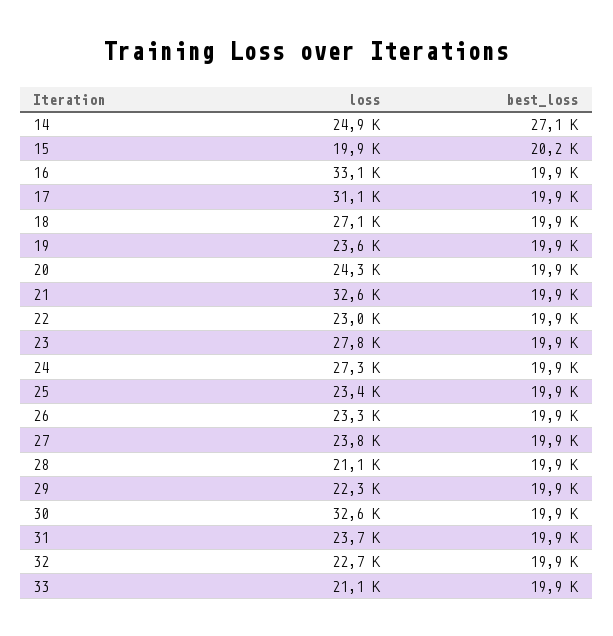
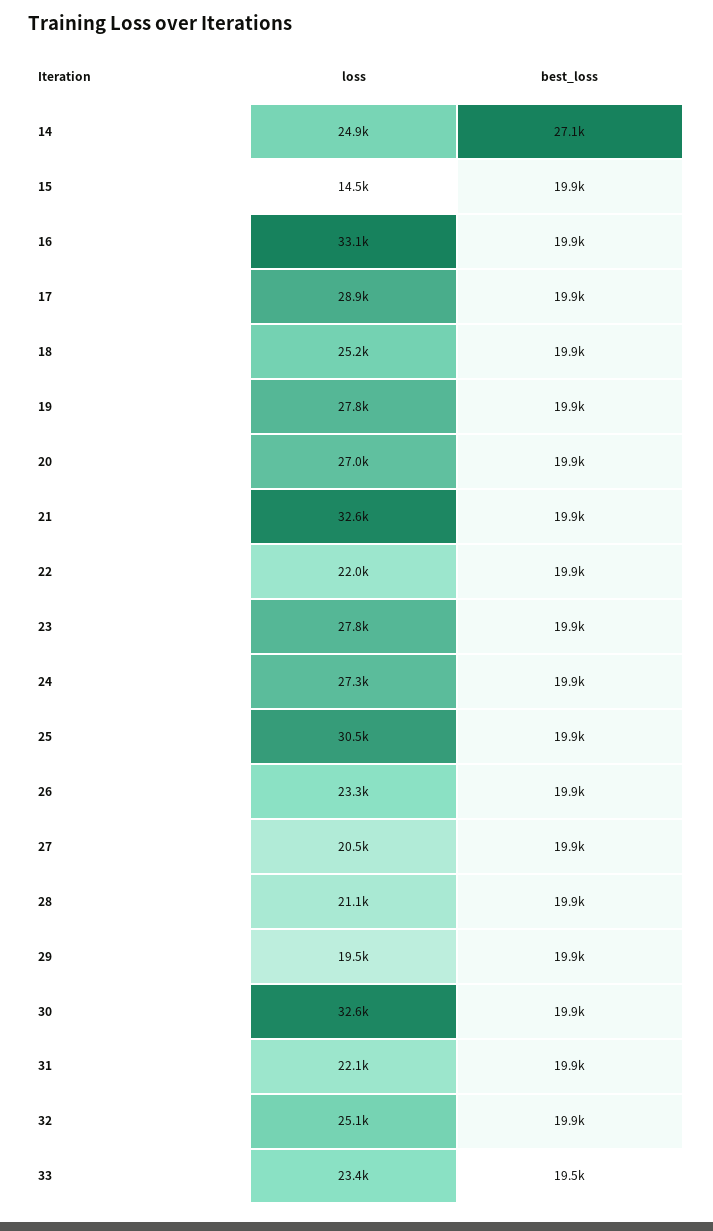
  {
    "loss": {
      "14": 24900,
-     "15": 19900,
+     "15": 14500,
      "16": 33100,
-     "17": 31100,
+     "17": 28900,
-     "18": 27100,
+     "18": 25200,
-     "19": 23600,
+     "19": 27800,
-     "20": 24300,
+     "20": 27000,
      "21": 32600,
-     "22": 23000,
+     "22": 22000,
      "23": 27800,
      "24": 27300,
-     "25": 23400,
+     "25": 30500,
      "26": 23300,
-     "27": 23800,
+     "27": 20500,
      "28": 21100,
-     "29": 22300,
+     "29": 19500,
      "30": 32600,
-     "31": 23700,
+     "31": 22100,
-     "32": 22700,
+     "32": 25100,
-     "33": 21100
+     "33": 23400
    },
    "best_loss": {
      "14": 27100,
-     "15": 20200,
+     "15": 19900,
      "16": 19900,
      "17": 19900,
      "18": 19900,
      "19": 19900,
      "20": 19900,
      "21": 19900,
      "22": 19900,
      "23": 19900,
      "24": 19900,
      "25": 19900,
      "26": 19900,
      "27": 19900,
      "28": 19900,
      "29": 19900,
      "30": 19900,
      "31": 19900,
      "32": 19900,
-     "33": 19900
+     "33": 19500
    }
  }

